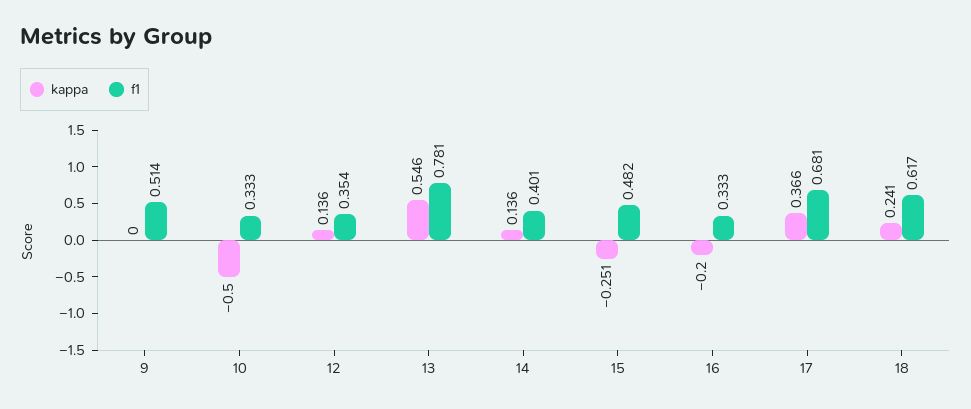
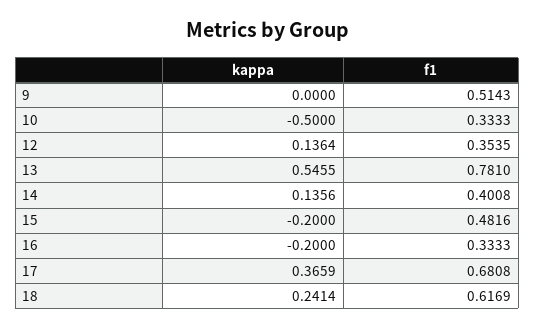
  {
    "kappa": {
      "9": 0,
      "10": -0.5,
      "12": 0.1364,
      "13": 0.5455,
      "14": 0.1356,
-     "15": -0.251,
+     "15": -0.2,
      "16": -0.2,
      "17": 0.3659,
      "18": 0.2414
    },
    "f1": {
      "9": 0.5143,
      "10": 0.3333,
      "12": 0.3535,
      "13": 0.781,
      "14": 0.4008,
      "15": 0.4816,
      "16": 0.3333,
      "17": 0.6808,
      "18": 0.6169
    }
  }

